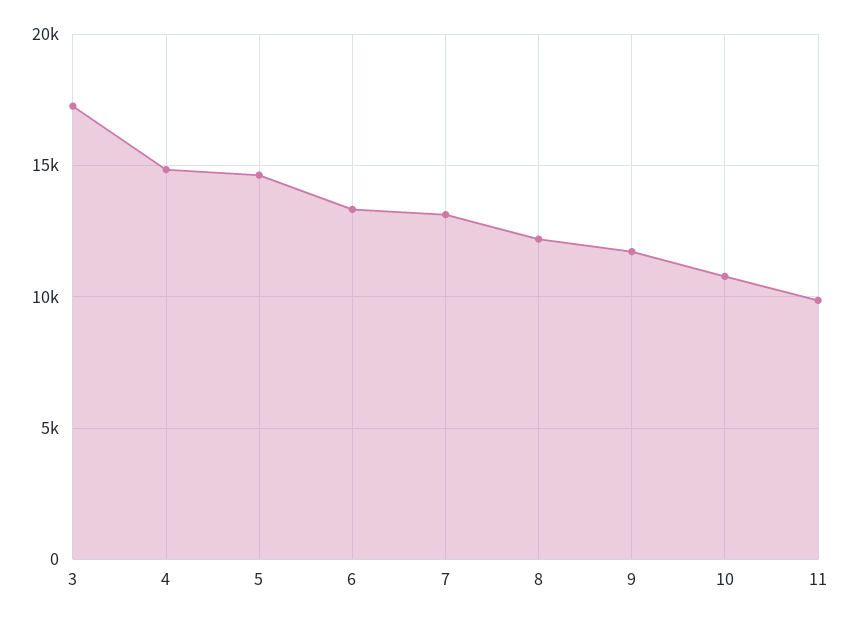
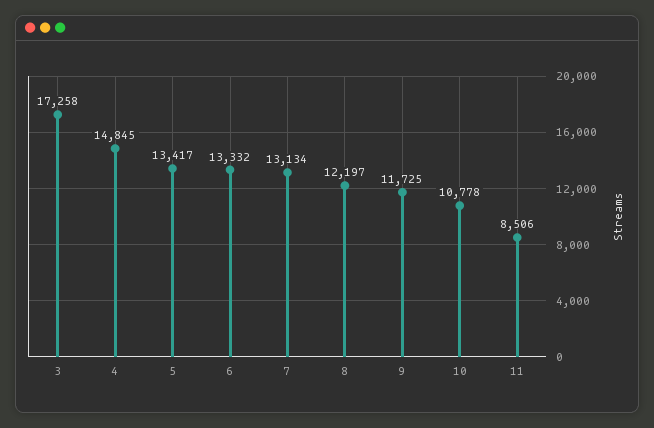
  {
    "3": 17258,
    "4": 14845,
-   "5": 14500,
+   "5": 13417,
    "6": 13332,
    "7": 13134,
    "8": 12197,
    "9": 11725,
    "10": 10778,
-   "11": 10000
+   "11": 8506
  }

